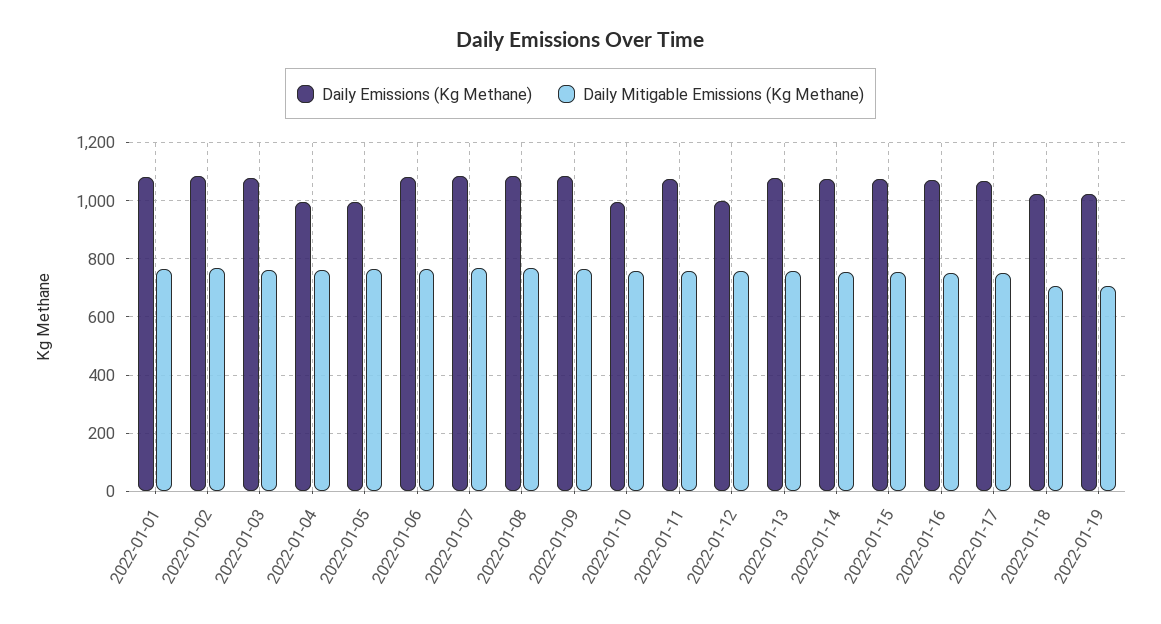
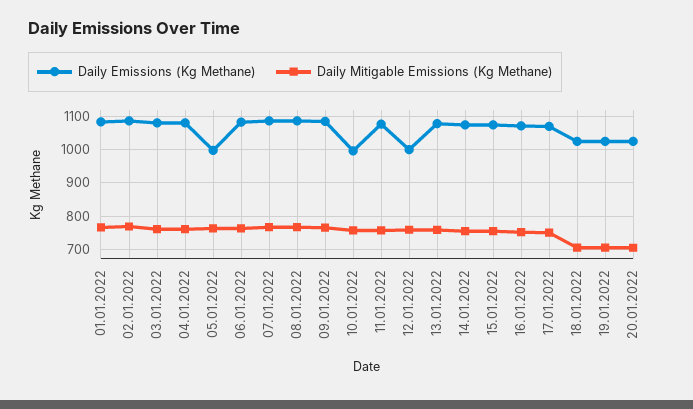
  {
    "Daily Emissions (Kg Methane)": {
      "2022-01-01": 1080,
      "2022-01-02": 1080,
      "2022-01-03": 1080,
-     "2022-01-04": 1000,
+     "2022-01-04": 1080,
      "2022-01-05": 1000,
      "2022-01-06": 1080,
      "2022-01-07": 1080,
      "2022-01-08": 1080,
      "2022-01-09": 1080,
      "2022-01-10": 1000,
      "2022-01-11": 1080,
      "2022-01-12": 1000,
      "2022-01-13": 1080,
      "2022-01-14": 1080,
      "2022-01-15": 1080,
      "2022-01-16": 1080,
      "2022-01-17": 1060,
      "2022-01-18": 1020,
-     "2022-01-19": 1020
+     "2022-01-19": 1020,
+     "20.01.2022": 1020
    },
    "Daily Mitigable Emissions (Kg Methane)": {
      "2022-01-01": 760,
      "2022-01-02": 760,
      "2022-01-03": 760,
      "2022-01-04": 760,
      "2022-01-05": 760,
      "2022-01-06": 760,
      "2022-01-07": 760,
      "2022-01-08": 760,
      "2022-01-09": 760,
      "2022-01-10": 760,
      "2022-01-11": 760,
      "2022-01-12": 760,
      "2022-01-13": 760,
      "2022-01-14": 760,
      "2022-01-15": 760,
      "2022-01-16": 760,
      "2022-01-17": 760,
      "2022-01-18": 700,
-     "2022-01-19": 700
+     "2022-01-19": 700,
+     "20.01.2022": 700
    }
  }

